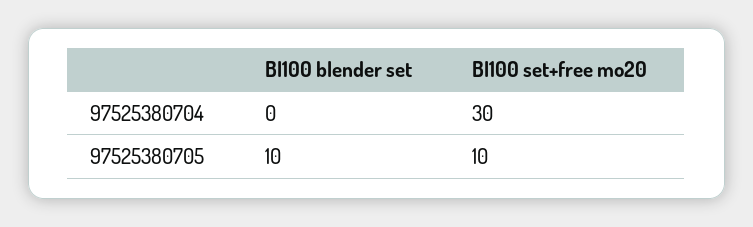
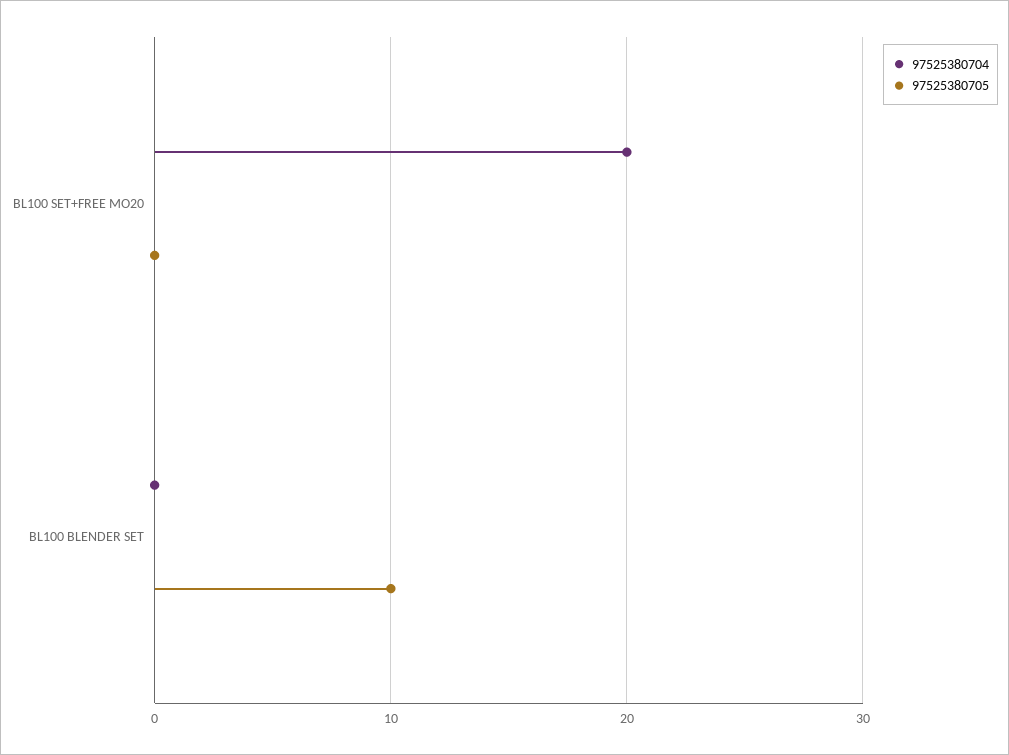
  {
    "97525380704": {
      "Bl100 blender set": 0,
-     "Bl100 set+free mo20": 30
+     "Bl100 set+free mo20": 20
    },
    "97525380705": {
      "Bl100 blender set": 10,
-     "Bl100 set+free mo20": 10
+     "Bl100 set+free mo20": 0
    }
  }

